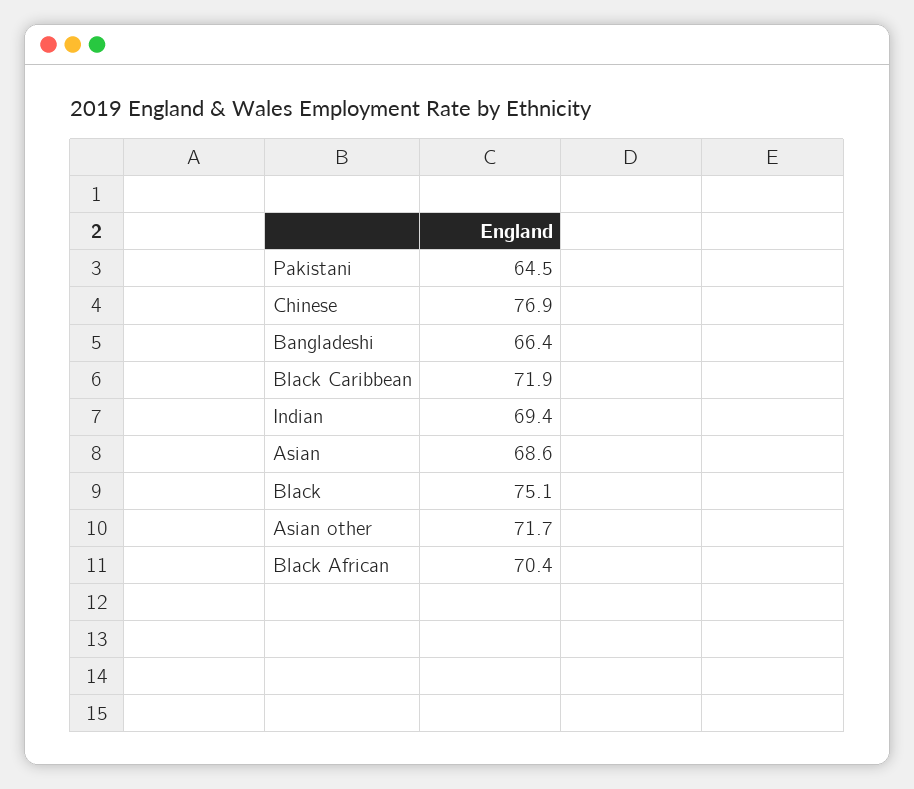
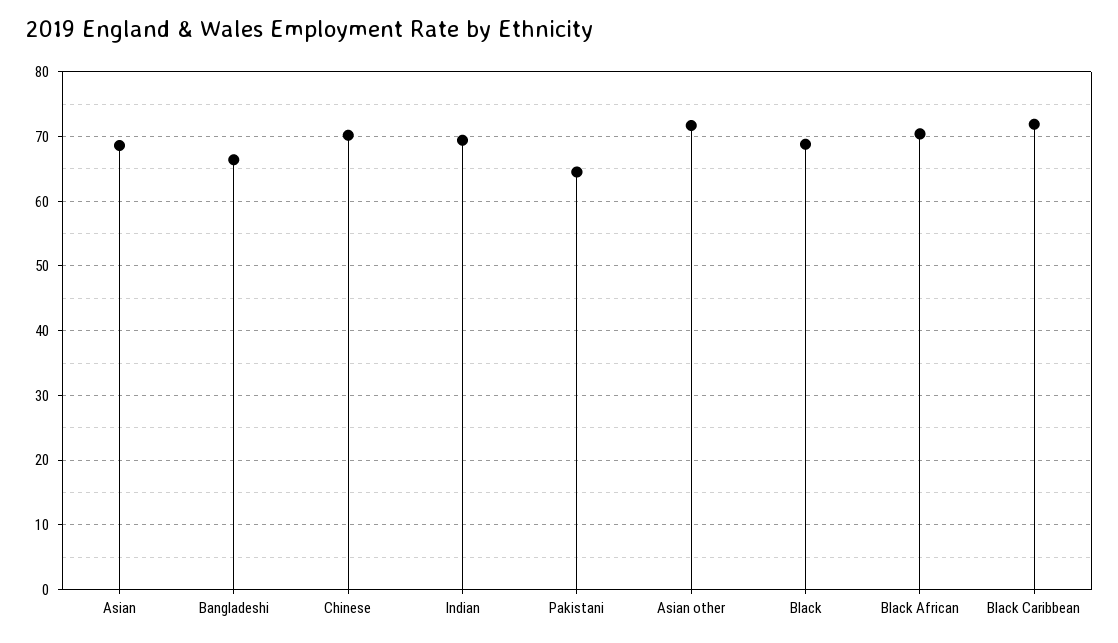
  {
    "Pakistani": 64.5,
-   "Chinese": 76.9,
+   "Chinese": 70,
    "Bangladeshi": 66.4,
    "Black Caribbean": 71.9,
    "Indian": 69.4,
    "Asian": 68.6,
-   "Black": 75.1,
+   "Black": 69,
    "Asian other": 71.7,
    "Black African": 70.4
  }

